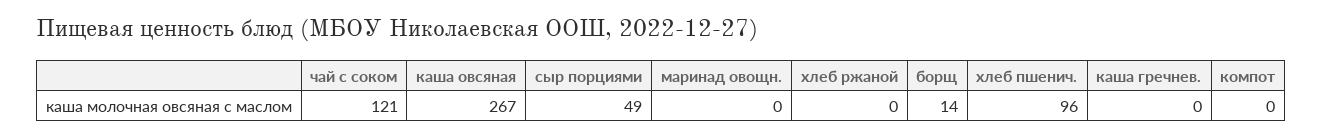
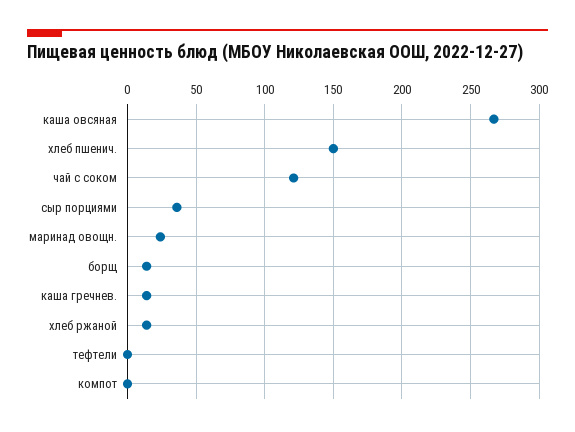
  {
    "чай с соком": 121,
    "каша овсяная": 267,
-   "сыр порциями": 49,
+   "сыр порциями": 35,
-   "маринад овощн.": 0,
+   "маринад овощн.": 25,
-   "хлеб ржаной": 0,
+   "хлеб ржаной": 15,
    "борщ": 14,
-   "хлеб пшенич.": 96,
+   "хлеб пшенич.": 150,
-   "каша гречнев.": 0,
+   "каша гречнев.": 15,
-   "компот": 0
+   "компот": 0,
+   "тефтели": 0
  }

